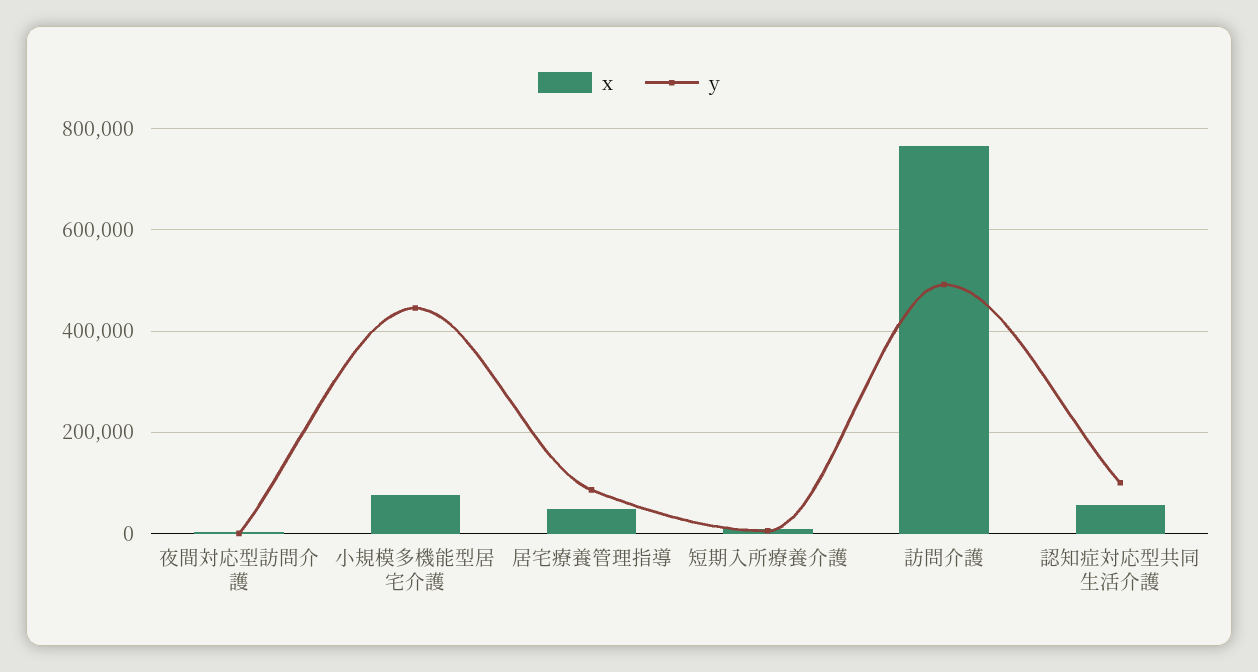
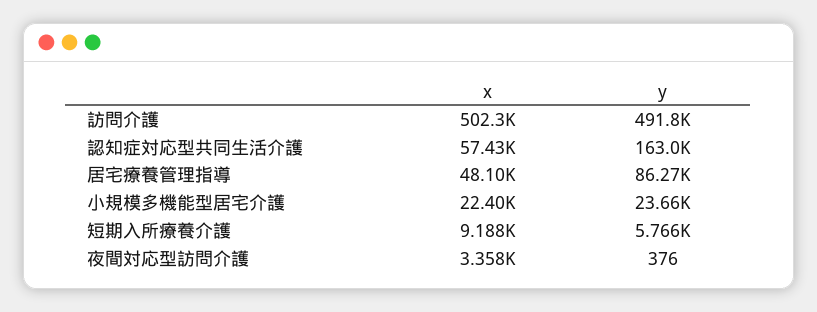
  {
    "x": {
      "夜間対応型訪問介護": 3358,
-     "小規模多機能型居宅介護": 80000,
+     "小規模多機能型居宅介護": 22400,
      "居宅療養管理指導": 48100,
      "短期入所療養介護": 9188,
-     "訪問介護": 760000,
+     "訪問介護": 502300,
      "認知症対応型共同生活介護": 57430
    },
    "y": {
      "夜間対応型訪問介護": 376,
-     "小規模多機能型居宅介護": 440000,
+     "小規模多機能型居宅介護": 23660,
      "居宅療養管理指導": 86270,
      "短期入所療養介護": 5766,
      "訪問介護": 491800,
-     "認知症対応型共同生活介護": 100000
+     "認知症対応型共同生活介護": 163000
    }
  }

